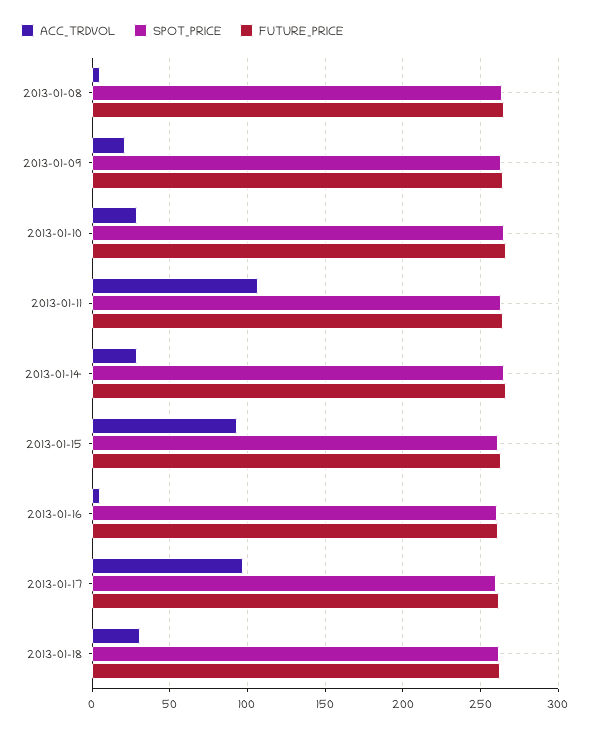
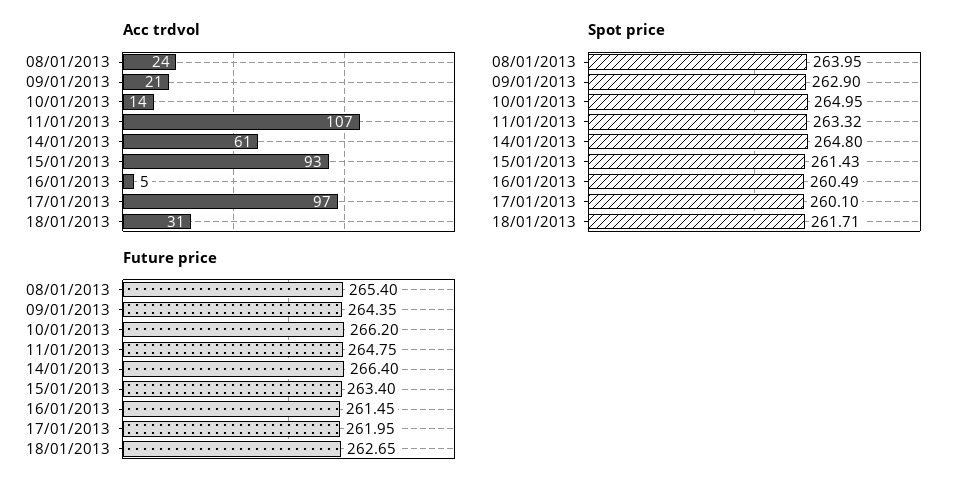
  {
    "ACC_TRDVOL": {
-     "2013-01-08": 5,
+     "2013-01-08": 24,
      "2013-01-09": 21,
-     "2013-01-10": 30,
+     "2013-01-10": 14,
      "2013-01-11": 107,
-     "2013-01-14": 30,
+     "2013-01-14": 61,
      "2013-01-15": 93,
      "2013-01-16": 5,
      "2013-01-17": 97,
      "2013-01-18": 31
    },
    "SPOT_PRICE": {
      "2013-01-08": 263.95,
      "2013-01-09": 262.9,
      "2013-01-10": 264.95,
      "2013-01-11": 263.32,
      "2013-01-14": 264.8,
      "2013-01-15": 261.43,
      "2013-01-16": 260.49,
      "2013-01-17": 260.1,
      "2013-01-18": 261.71
    },
    "FUTURE_PRICE": {
      "2013-01-08": 265.4,
      "2013-01-09": 264.35,
      "2013-01-10": 266.2,
      "2013-01-11": 264.75,
      "2013-01-14": 266.4,
      "2013-01-15": 263.4,
      "2013-01-16": 261.45,
      "2013-01-17": 261.95,
      "2013-01-18": 262.65
    }
  }

